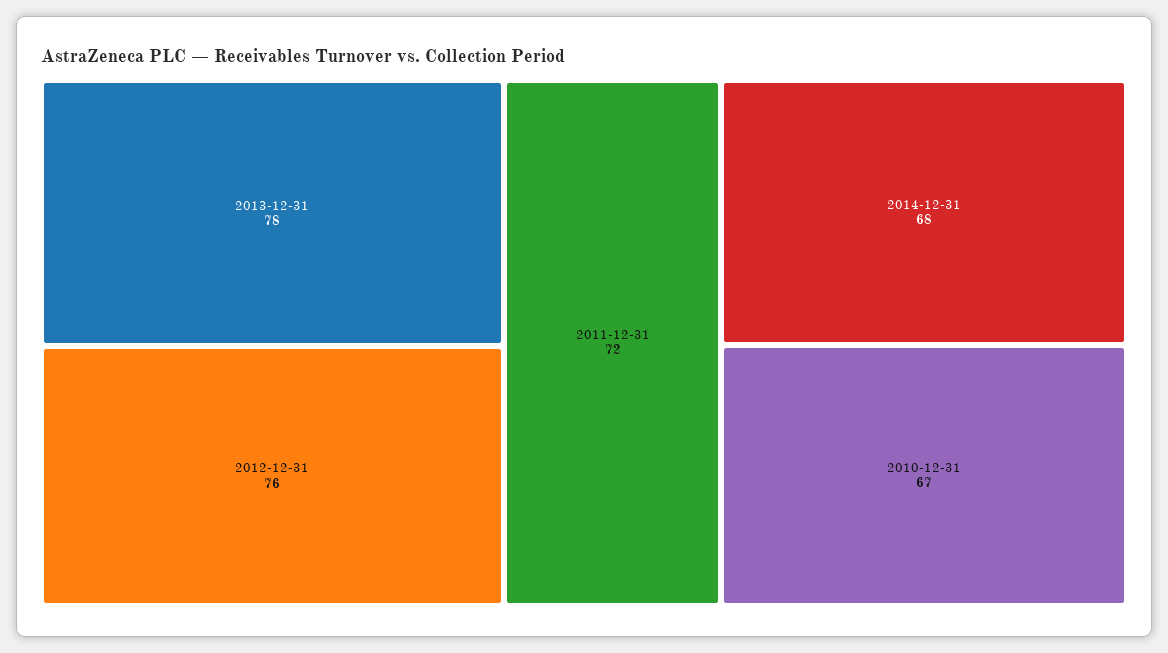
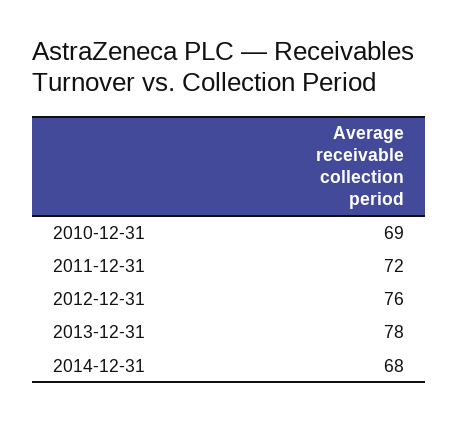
  {
    "2013-12-31": 78,
    "2012-12-31": 76,
    "2011-12-31": 72,
    "2014-12-31": 68,
-   "2010-12-31": 67
+   "2010-12-31": 69
  }

